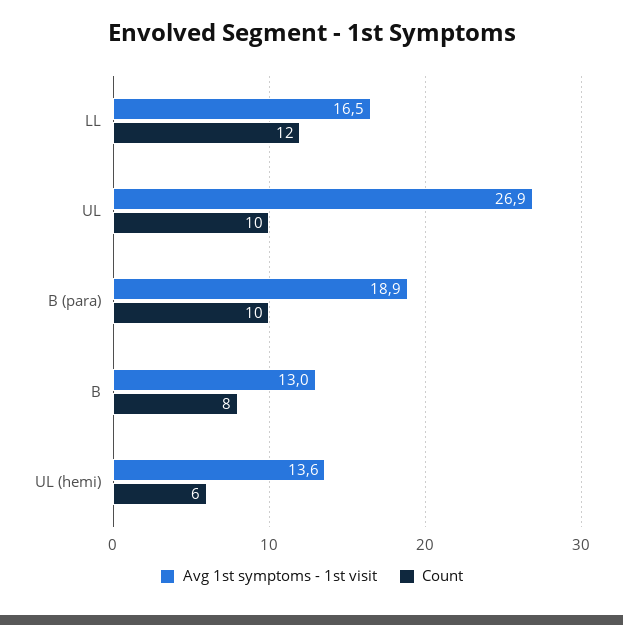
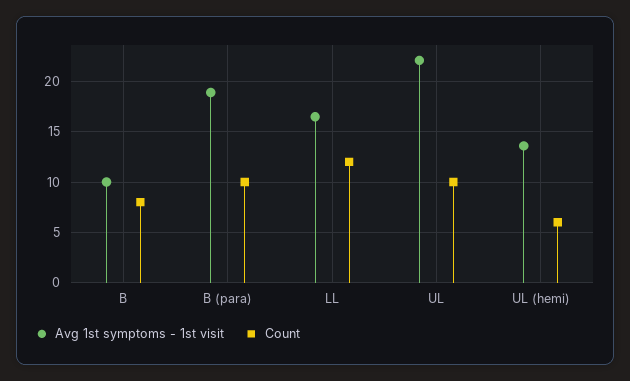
  {
    "Avg 1st symptoms - 1st visit": {
      "LL": 16.5,
-     "UL": 26.9,
+     "UL": 22,
      "B (para)": 18.9,
-     "B": 13,
+     "B": 10,
      "UL (hemi)": 13.6
    },
    "Count": {
      "LL": 12,
      "UL": 10,
      "B (para)": 10,
      "B": 8,
      "UL (hemi)": 6
    }
  }

